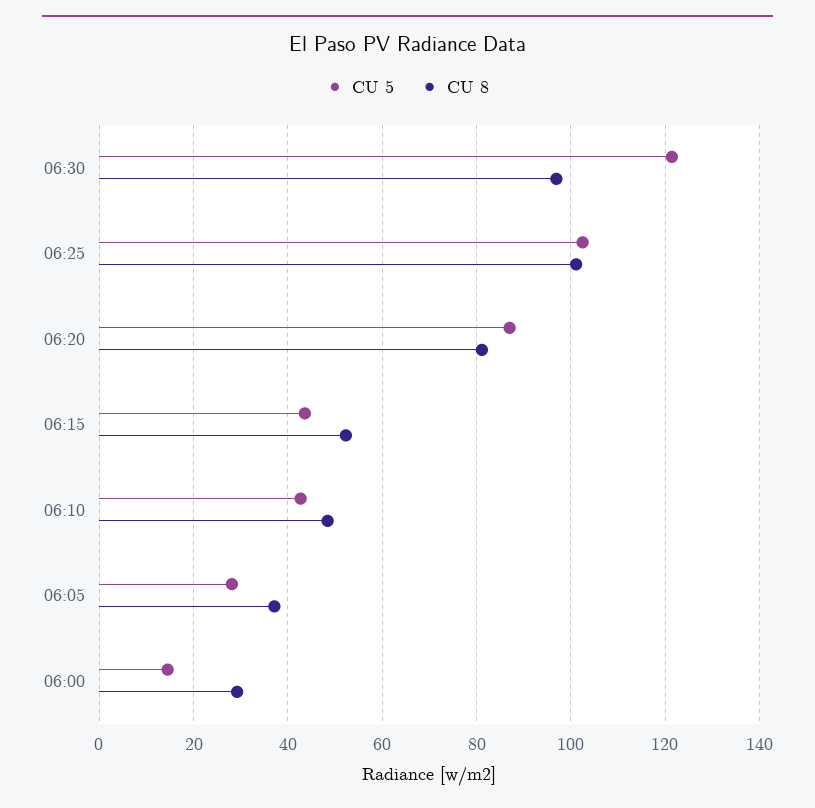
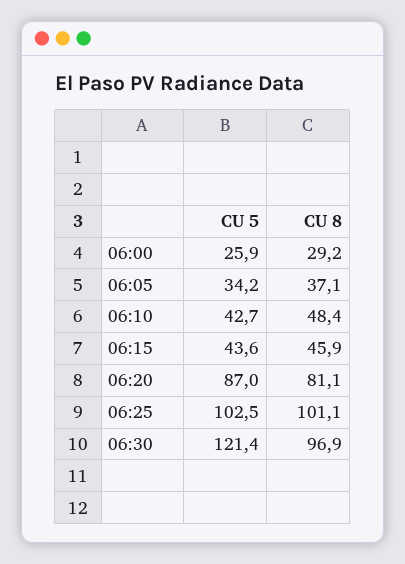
  {
    "CU 5": {
      "06:30": 121.4,
      "06:25": 102.5,
      "06:20": 87,
      "06:15": 43.6,
      "06:10": 42.7,
-     "06:05": 28,
+     "06:05": 34.2,
-     "06:00": 14
+     "06:00": 25.9
    },
    "CU 8": {
      "06:30": 96.9,
      "06:25": 101.1,
      "06:20": 81.1,
-     "06:15": 52,
+     "06:15": 45.9,
      "06:10": 48.4,
      "06:05": 37.1,
      "06:00": 29.2
    }
  }

